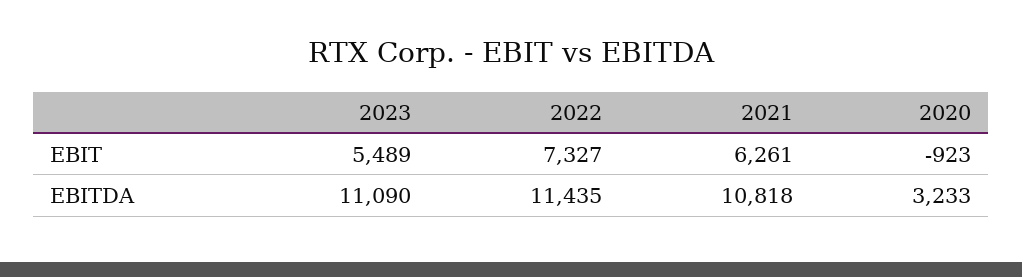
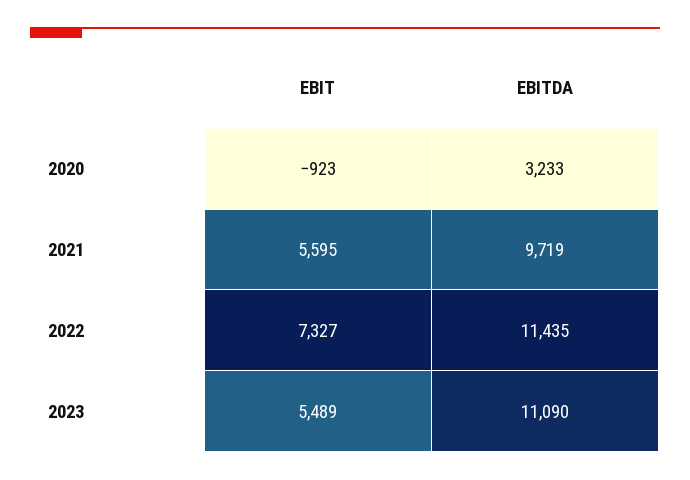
  {
    "2023": {
      "EBIT": 5489,
      "EBITDA": 11090
    },
    "2022": {
      "EBIT": 7327,
      "EBITDA": 11435
    },
    "2021": {
-     "EBIT": 6261,
+     "EBIT": 5595,
-     "EBITDA": 10818
+     "EBITDA": 9719
    },
    "2020": {
      "EBIT": -923,
      "EBITDA": 3233
    }
  }

